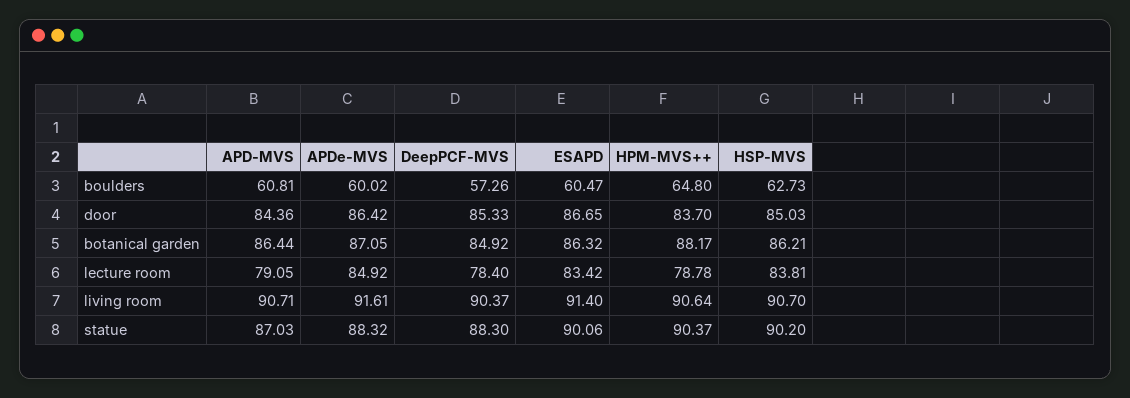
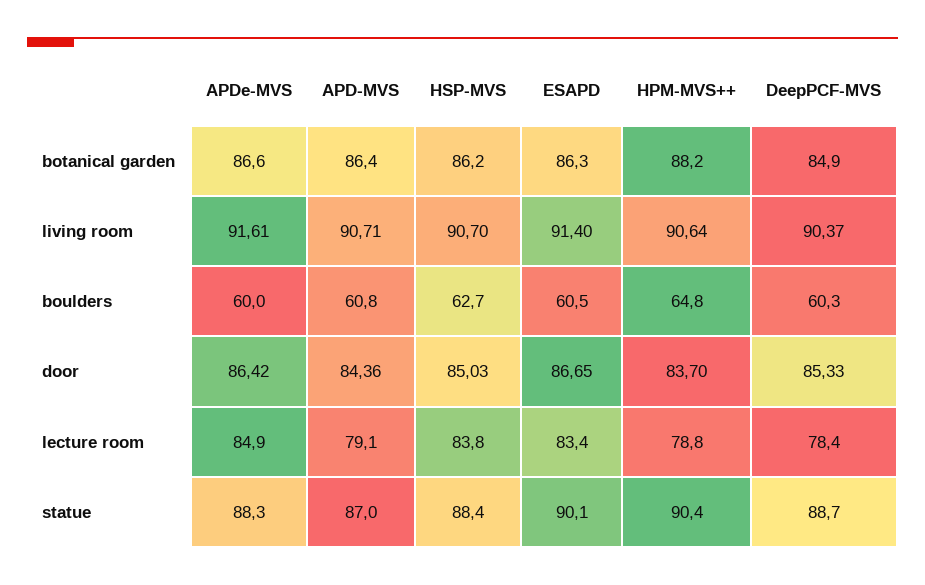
  {
    "APD-MVS": {
      "boulders": 60.81,
      "door": 84.36,
      "botanical garden": 86.44,
      "lecture room": 79.05,
      "living room": 90.71,
      "statue": 87.03
    },
    "APDe-MVS": {
      "boulders": 60.02,
      "door": 86.42,
-     "botanical garden": 87.05,
+     "botanical garden": 86.6,
      "lecture room": 84.92,
      "living room": 91.61,
      "statue": 88.32
    },
    "DeepPCF-MVS": {
-     "boulders": 57.26,
+     "boulders": 60.3,
      "door": 85.33,
      "botanical garden": 84.92,
      "lecture room": 78.4,
      "living room": 90.37,
-     "statue": 88.3
+     "statue": 88.7
    },
    "ESAPD": {
      "boulders": 60.47,
      "door": 86.65,
      "botanical garden": 86.32,
      "lecture room": 83.42,
      "living room": 91.4,
      "statue": 90.06
    },
    "HPM-MVS++": {
      "boulders": 64.8,
      "door": 83.7,
      "botanical garden": 88.17,
      "lecture room": 78.78,
      "living room": 90.64,
      "statue": 90.37
    },
    "HSP-MVS": {
      "boulders": 62.73,
      "door": 85.03,
      "botanical garden": 86.21,
      "lecture room": 83.81,
      "living room": 90.7,
-     "statue": 90.2
+     "statue": 88.4
    }
  }

